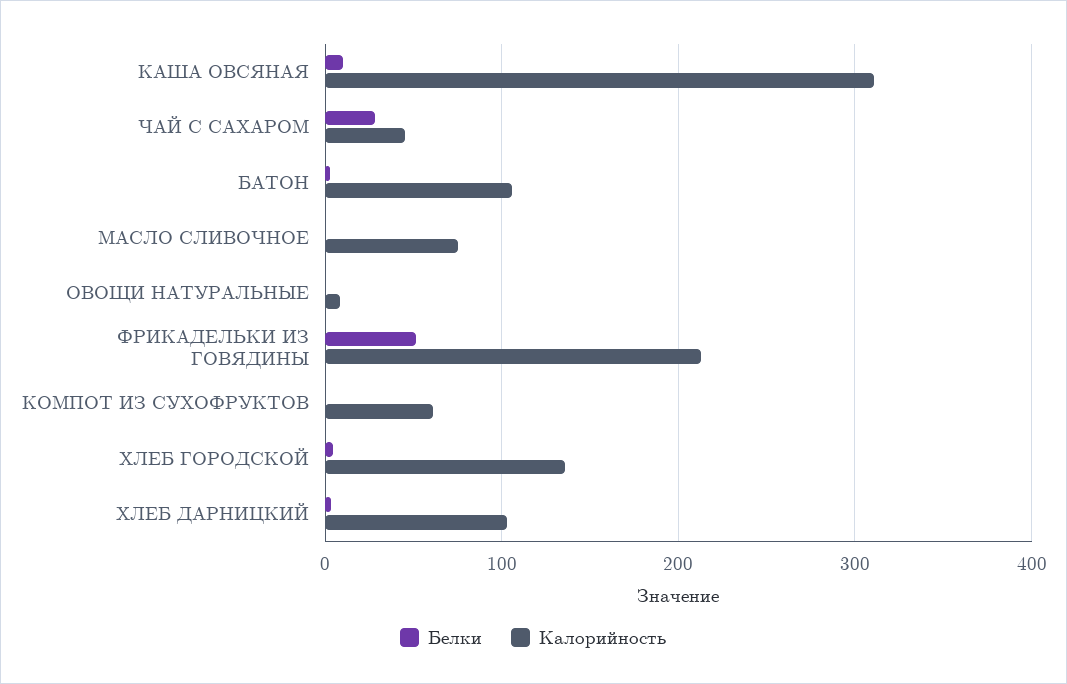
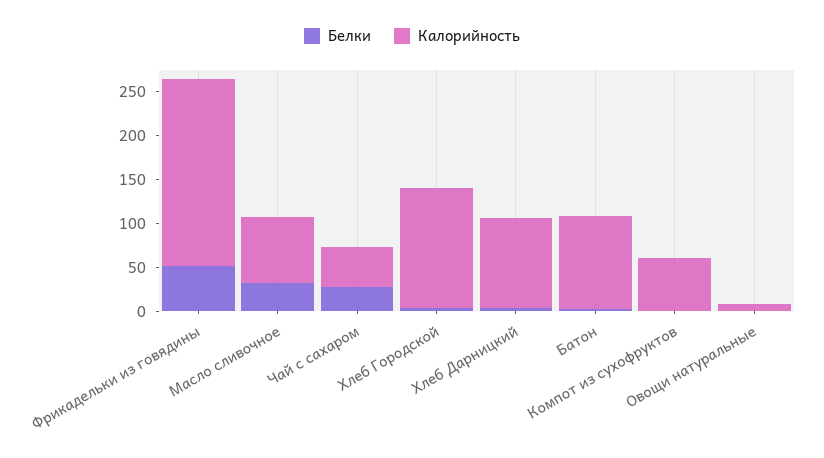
  {
    "Белки": {
-     "КАША ОВСЯНАЯ": 10,
      "ЧАЙ С САХАРОМ": 30,
      "БАТОН": 0,
-     "МАСЛО СЛИВОЧНОЕ": 0,
+     "МАСЛО СЛИВОЧНОЕ": 30,
      "ОВОЩИ НАТУРАЛЬНЫЕ": 0,
      "ФРИКАДЕЛЬКИ ИЗ ГОВЯДИНЫ": 50,
      "КОМПОТ ИЗ СУХОФРУКТОВ": 0,
      "ХЛЕБ ГОРОДСКОЙ": 0,
      "ХЛЕБ ДАРНИЦКИЙ": 0
    },
    "Калорийность": {
-     "КАША ОВСЯНАЯ": 310,
      "ЧАЙ С САХАРОМ": 50,
      "БАТОН": 110,
      "МАСЛО СЛИВОЧНОЕ": 80,
      "ОВОЩИ НАТУРАЛЬНЫЕ": 10,
      "ФРИКАДЕЛЬКИ ИЗ ГОВЯДИНЫ": 210,
      "КОМПОТ ИЗ СУХОФРУКТОВ": 60,
      "ХЛЕБ ГОРОДСКОЙ": 140,
      "ХЛЕБ ДАРНИЦКИЙ": 100
    }
  }

